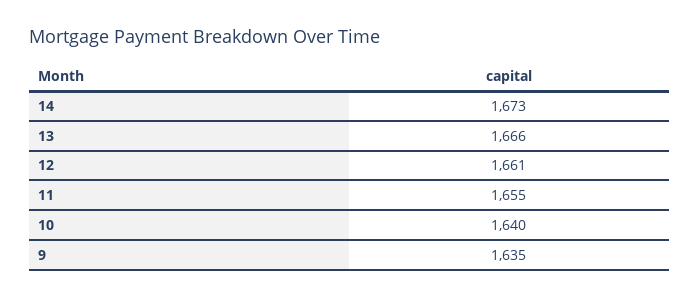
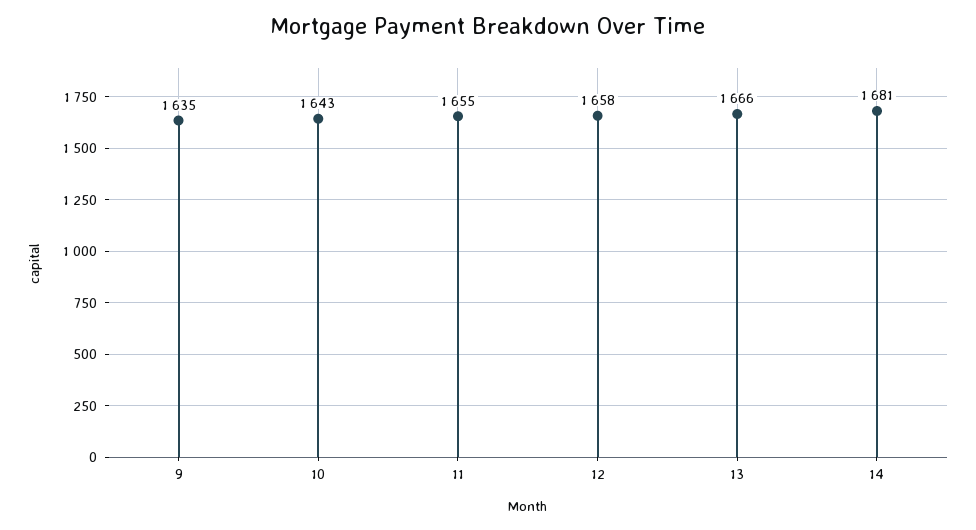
  {
-   "14": 1673,
+   "14": 1681,
    "13": 1666,
-   "12": 1661,
+   "12": 1658,
    "11": 1655,
-   "10": 1640,
+   "10": 1643,
    "9": 1635
  }

